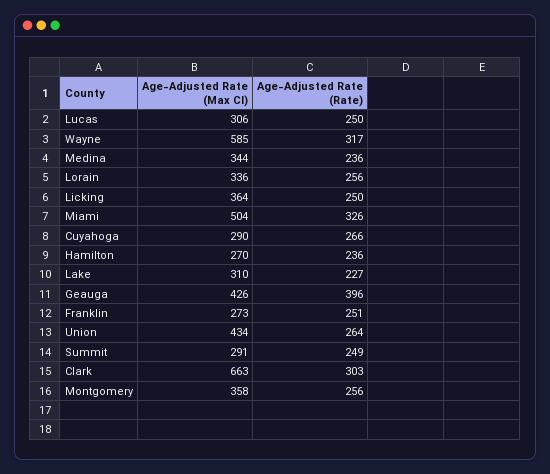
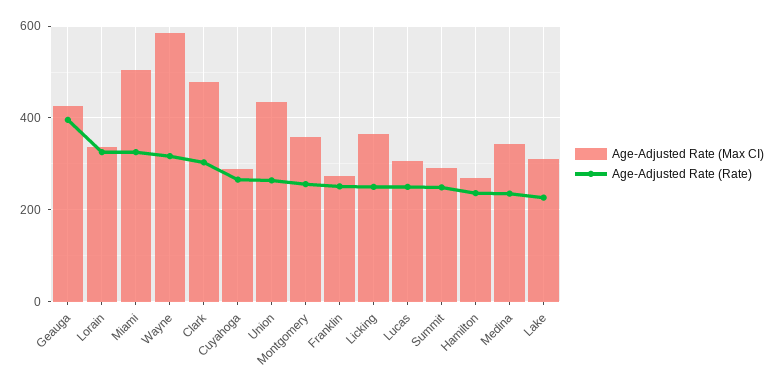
  {
    "Age-Adjusted Rate (Max CI)": {
      "Lucas": 306,
      "Wayne": 585,
      "Medina": 344,
      "Lorain": 336,
      "Licking": 364,
      "Miami": 504,
      "Cuyahoga": 290,
      "Hamilton": 270,
      "Lake": 310,
      "Geauga": 426,
      "Franklin": 273,
      "Union": 434,
      "Summit": 291,
-     "Clark": 663,
+     "Clark": 480,
      "Montgomery": 358
    },
    "Age-Adjusted Rate (Rate)": {
      "Lucas": 250,
      "Wayne": 317,
      "Medina": 236,
-     "Lorain": 256,
+     "Lorain": 320,
      "Licking": 250,
      "Miami": 326,
      "Cuyahoga": 266,
      "Hamilton": 236,
      "Lake": 227,
      "Geauga": 396,
      "Franklin": 251,
      "Union": 264,
      "Summit": 249,
      "Clark": 303,
      "Montgomery": 256
    }
  }

